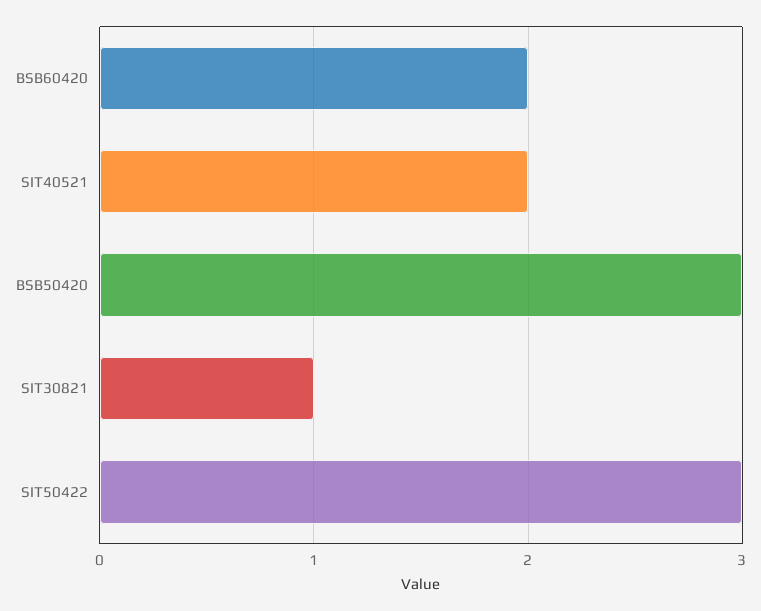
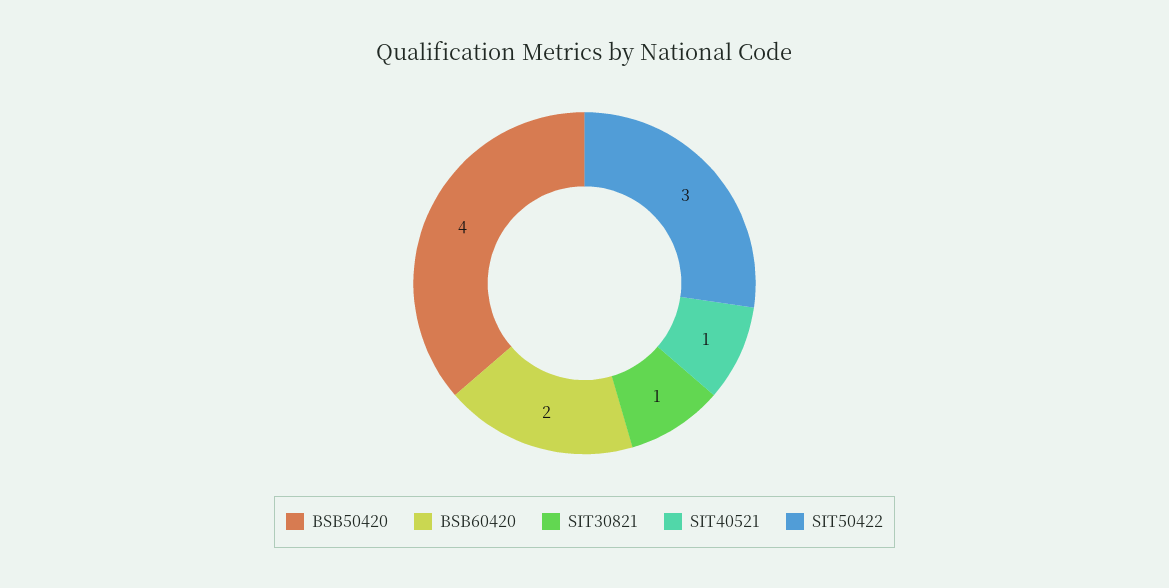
  {
    "BSB60420": 2,
-   "SIT40521": 2,
+   "SIT40521": 1,
-   "BSB50420": 3,
+   "BSB50420": 4,
    "SIT30821": 1,
    "SIT50422": 3
  }

